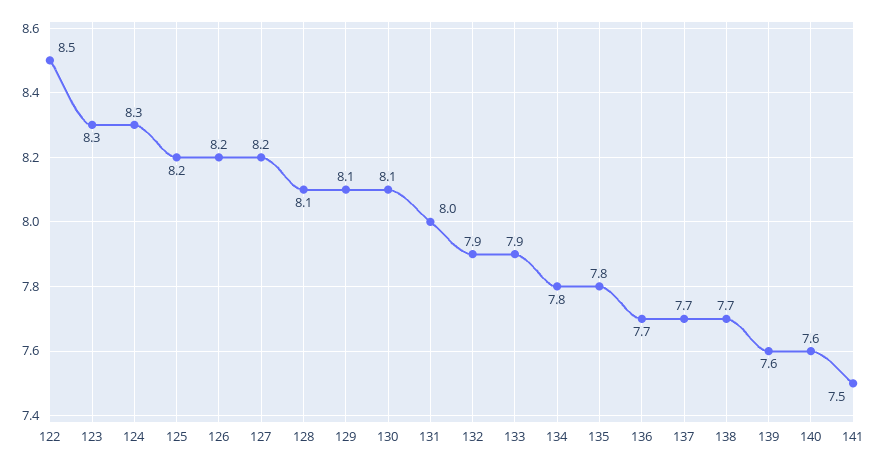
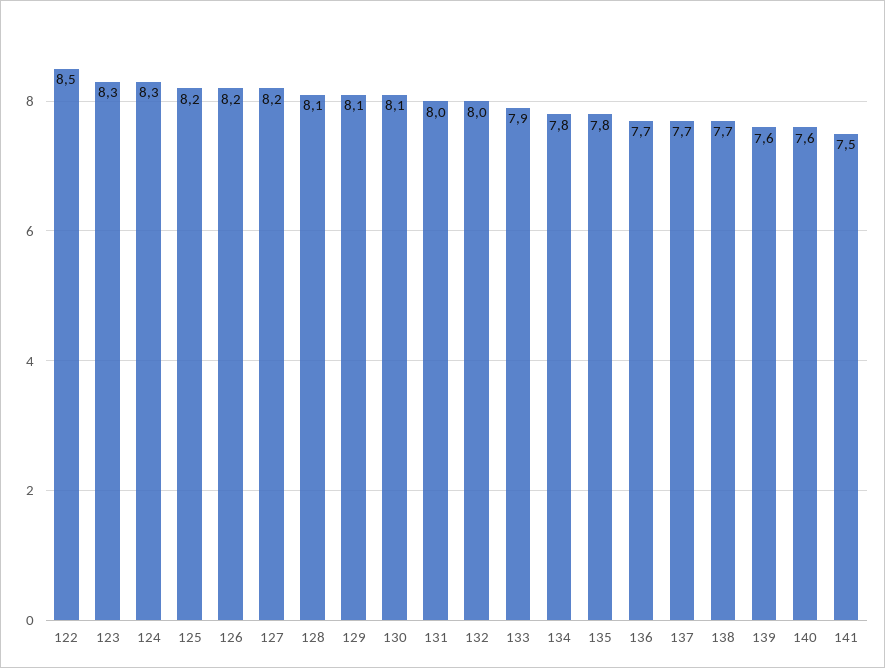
  {
    "122": 8.5,
    "123": 8.3,
    "124": 8.3,
    "125": 8.2,
    "126": 8.2,
    "127": 8.2,
    "128": 8.1,
    "129": 8.1,
    "130": 8.1,
    "131": 8,
-   "132": 7.9,
+   "132": 8,
    "133": 7.9,
    "134": 7.8,
    "135": 7.8,
    "136": 7.7,
    "137": 7.7,
    "138": 7.7,
    "139": 7.6,
    "140": 7.6,
    "141": 7.5
  }

